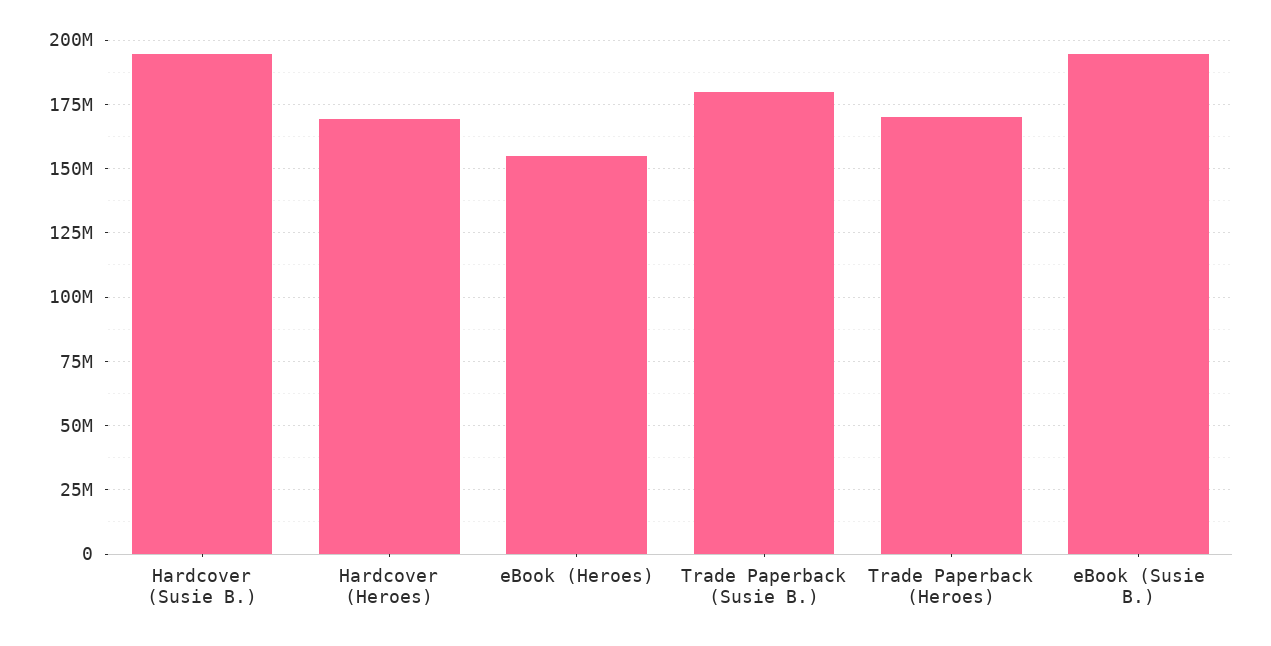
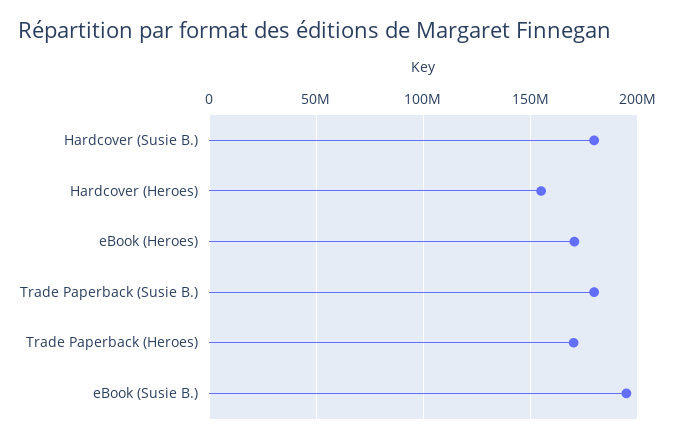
  {
-   "Hardcover (Susie B.)": 195000000,
+   "Hardcover (Susie B.)": 180000000,
-   "Hardcover (Heroes)": 170000000,
+   "Hardcover (Heroes)": 155000000,
-   "eBook (Heroes)": 155000000,
+   "eBook (Heroes)": 170000000,
    "Trade Paperback (Susie B.)": 180000000,
    "Trade Paperback (Heroes)": 170000000,
    "eBook (Susie B.)": 195000000
  }

